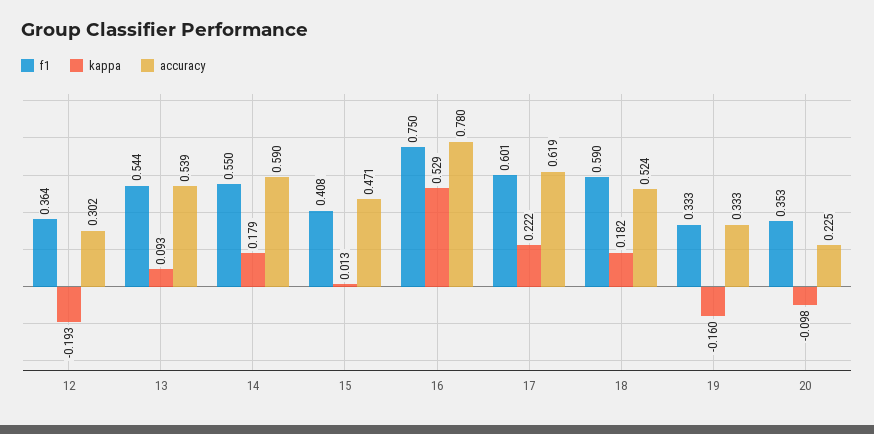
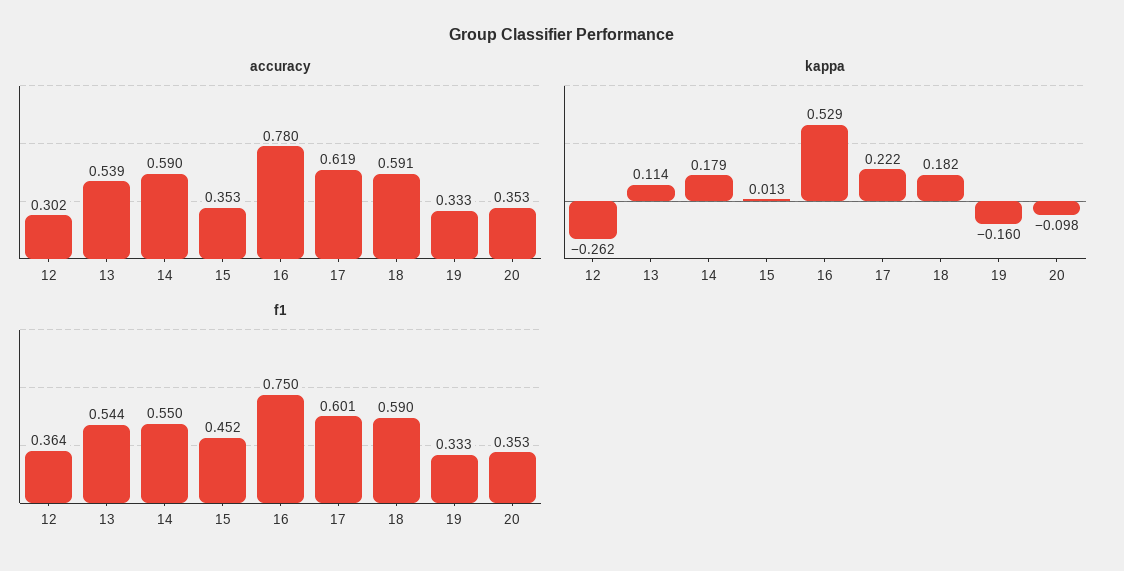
  {
    "f1": {
      "12": 0.364,
      "13": 0.544,
      "14": 0.55,
-     "15": 0.408,
+     "15": 0.452,
      "16": 0.75,
      "17": 0.601,
      "18": 0.59,
      "19": 0.333,
      "20": 0.353
    },
    "kappa": {
-     "12": -0.193,
+     "12": -0.262,
-     "13": 0.093,
+     "13": 0.114,
      "14": 0.179,
      "15": 0.013,
      "16": 0.529,
      "17": 0.222,
      "18": 0.182,
      "19": -0.16,
      "20": -0.098
    },
    "accuracy": {
      "12": 0.302,
      "13": 0.539,
      "14": 0.59,
-     "15": 0.471,
+     "15": 0.353,
      "16": 0.78,
      "17": 0.619,
-     "18": 0.524,
+     "18": 0.591,
      "19": 0.333,
-     "20": 0.225
+     "20": 0.353
    }
  }

